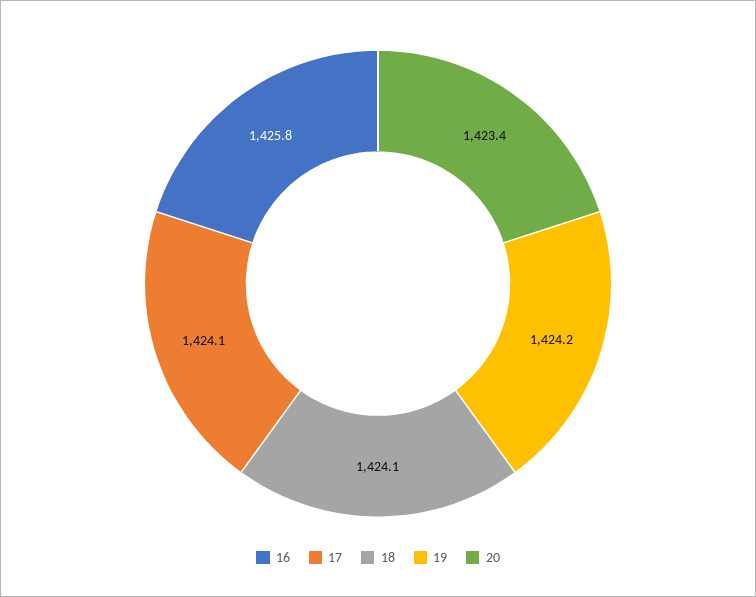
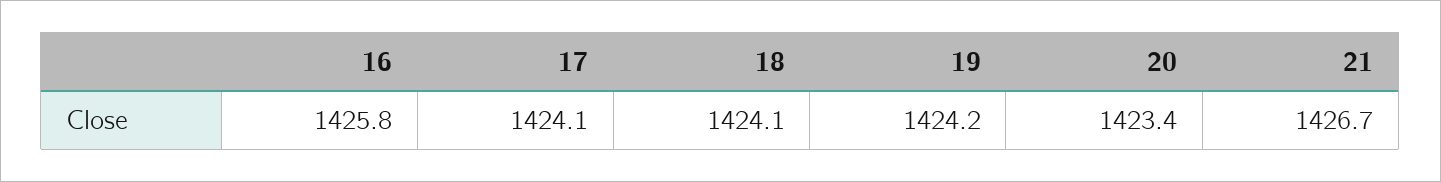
  {
    "16": 1425.8,
    "17": 1424.1,
    "18": 1424.1,
    "19": 1424.2,
-   "20": 1423.4
+   "20": 1423.4,
+   "21": 1426.7
  }

